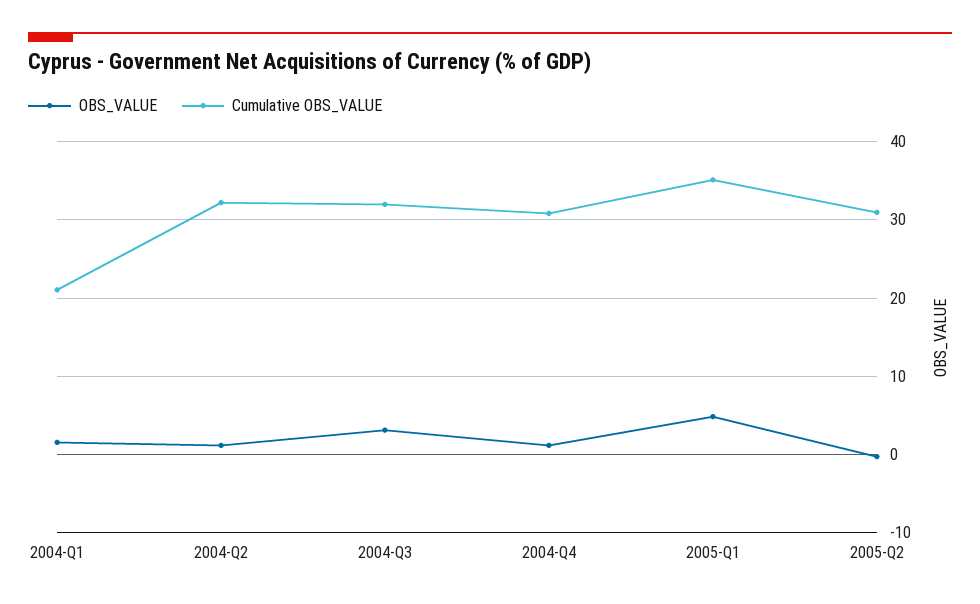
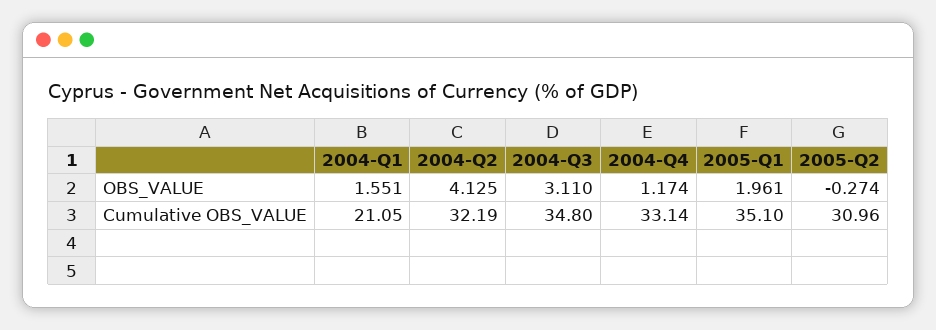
  {
    "OBS_VALUE": {
      "2004-Q1": 1.551,
-     "2004-Q2": 1,
+     "2004-Q2": 4.125,
      "2004-Q3": 3.11,
      "2004-Q4": 1.174,
-     "2005-Q1": 5,
+     "2005-Q1": 1.961,
      "2005-Q2": -0.274
    },
    "Cumulative OBS_VALUE": {
      "2004-Q1": 21.05,
      "2004-Q2": 32.19,
-     "2004-Q3": 32,
+     "2004-Q3": 34.8,
-     "2004-Q4": 31,
+     "2004-Q4": 33.14,
      "2005-Q1": 35.1,
      "2005-Q2": 30.96
    }
  }

